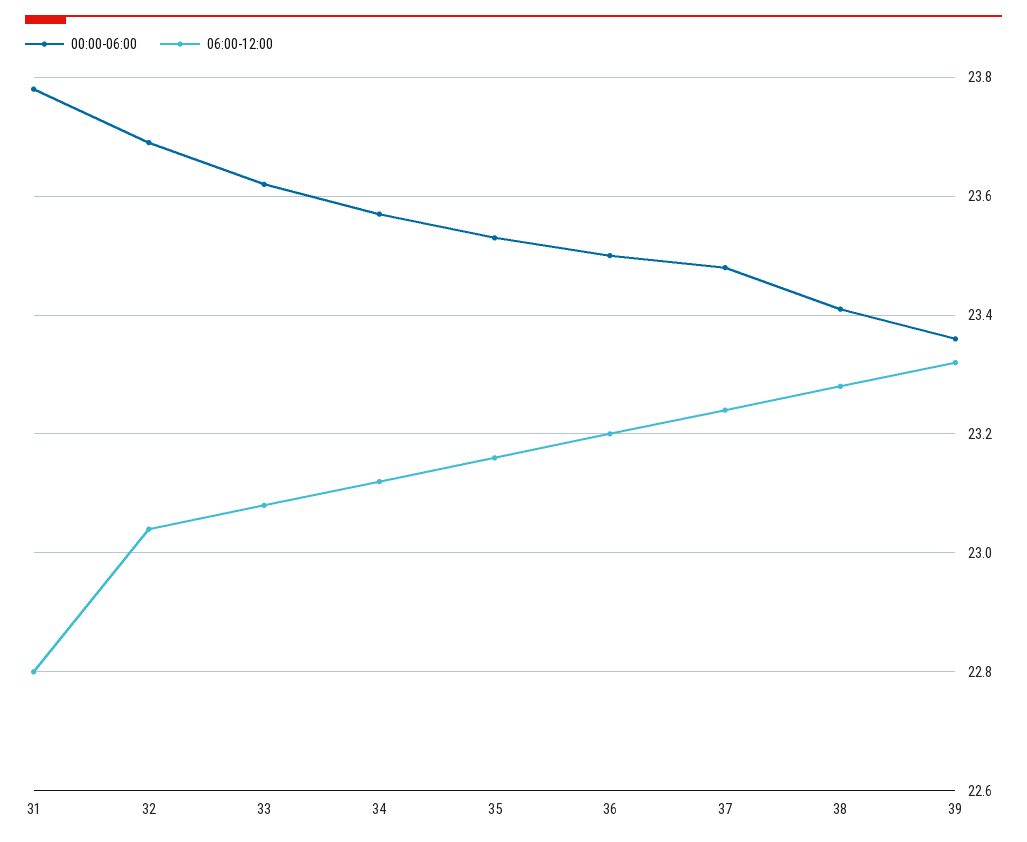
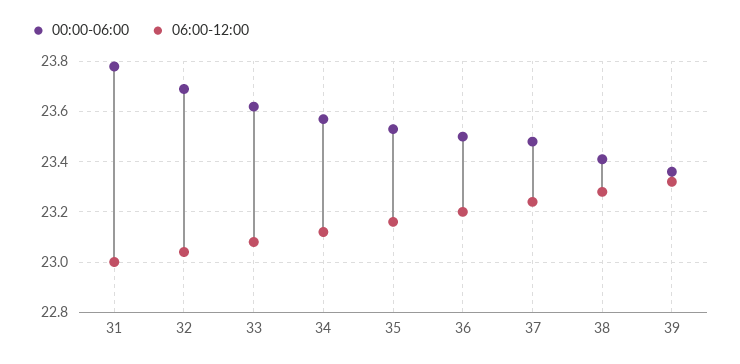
  {
    "00:00-06:00": {
      "31": 23.8,
      "32": 23.7,
      "33": 23.6,
      "34": 23.55,
      "35": 23.55,
      "36": 23.5,
      "37": 23.5,
      "38": 23.4,
      "39": 23.35
    },
    "06:00-12:00": {
-     "31": 22.8,
+     "31": 23,
      "32": 23.05,
      "33": 23.1,
      "34": 23.1,
      "35": 23.15,
      "36": 23.2,
      "37": 23.25,
      "38": 23.3,
      "39": 23.3
    }
  }

